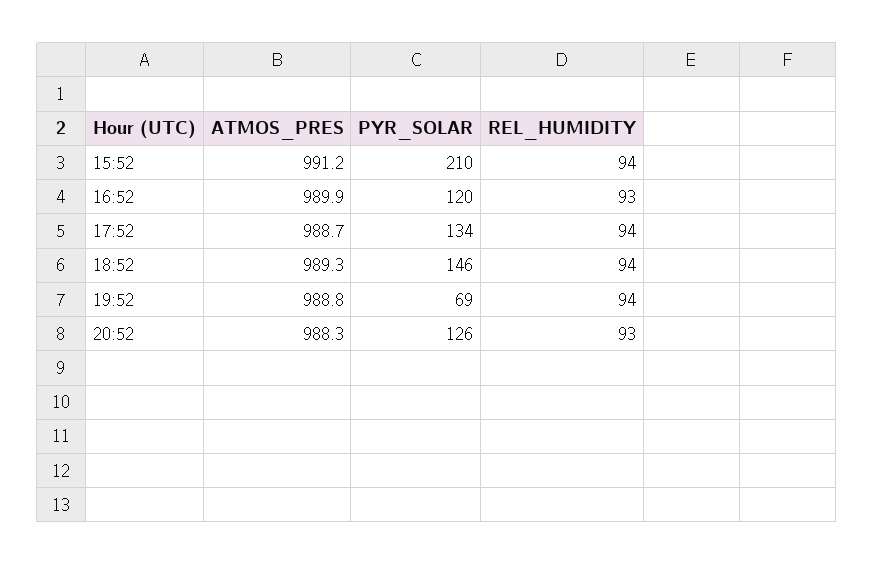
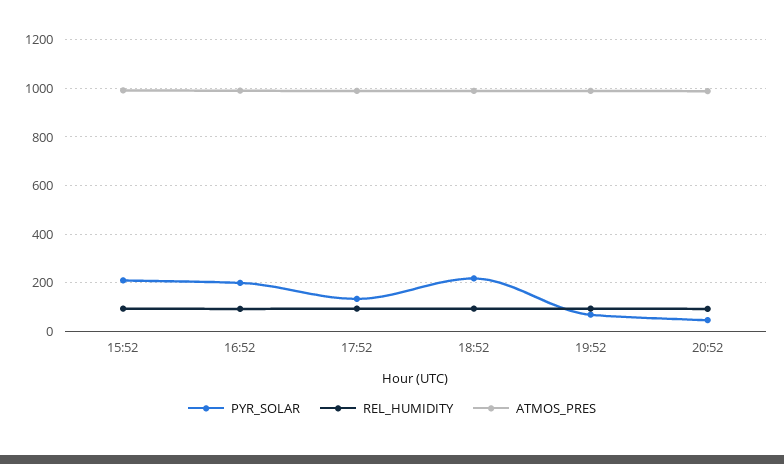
  {
    "ATMOS_PRES": {
      "15:52": 991.2,
      "16:52": 989.9,
      "17:52": 988.7,
      "18:52": 989.3,
      "19:52": 988.8,
      "20:52": 988.3
    },
    "PYR_SOLAR": {
      "15:52": 210,
-     "16:52": 120,
+     "16:52": 200,
      "17:52": 134,
-     "18:52": 146,
+     "18:52": 225,
      "19:52": 69,
-     "20:52": 126
+     "20:52": 50
    },
    "REL_HUMIDITY": {
      "15:52": 94,
      "16:52": 93,
      "17:52": 94,
      "18:52": 94,
      "19:52": 94,
      "20:52": 93
    }
  }

